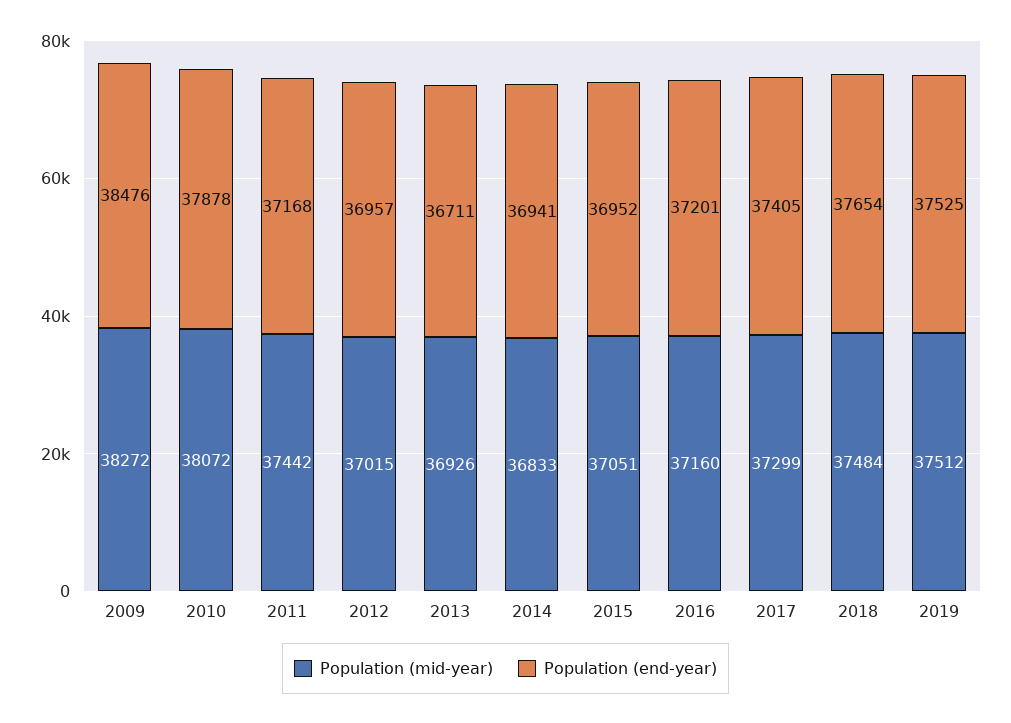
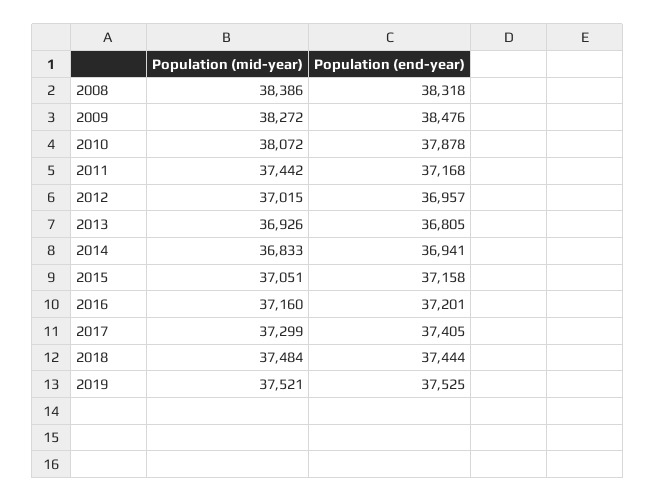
  {
    "Population (mid-year)": {
      "2009": 38272,
      "2010": 38072,
      "2011": 37442,
      "2012": 37015,
      "2013": 36926,
      "2014": 36833,
      "2015": 37051,
      "2016": 37160,
      "2017": 37299,
      "2018": 37484,
-     "2019": 37512
+     "2019": 37521,
+     "2008": 38386
    },
    "Population (end-year)": {
      "2009": 38476,
      "2010": 37878,
      "2011": 37168,
      "2012": 36957,
-     "2013": 36711,
+     "2013": 36805,
      "2014": 36941,
-     "2015": 36952,
+     "2015": 37158,
      "2016": 37201,
      "2017": 37405,
-     "2018": 37654,
+     "2018": 37444,
-     "2019": 37525
+     "2019": 37525,
+     "2008": 38318
    }
  }

